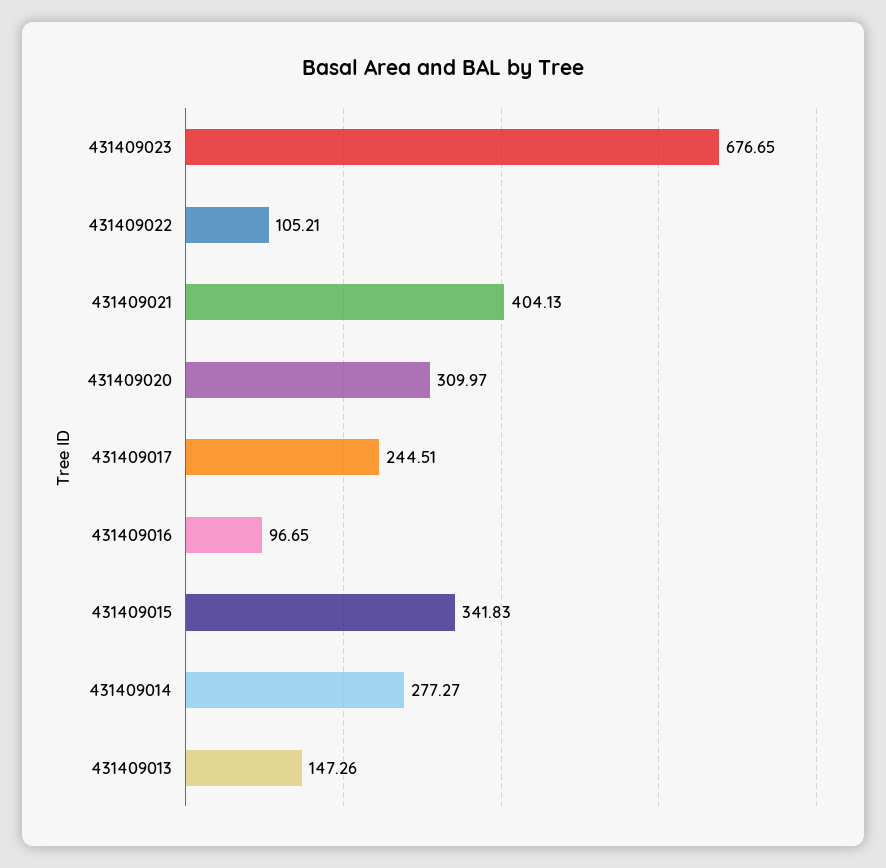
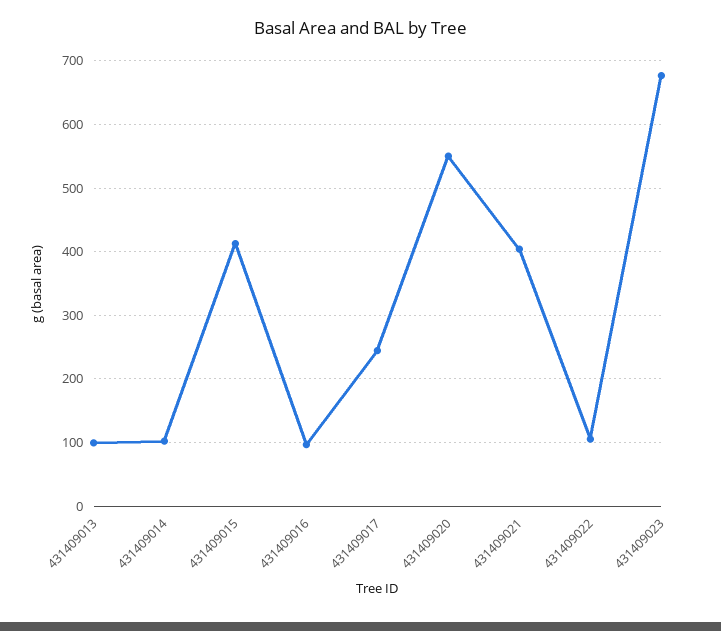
  {
    "431409023": 676.65,
    "431409022": 105.21,
    "431409021": 404.13,
-   "431409020": 309.97,
+   "431409020": 550,
    "431409017": 244.51,
    "431409016": 96.65,
-   "431409015": 341.83,
+   "431409015": 410,
-   "431409014": 277.27,
+   "431409014": 100,
-   "431409013": 147.26
+   "431409013": 100
  }

